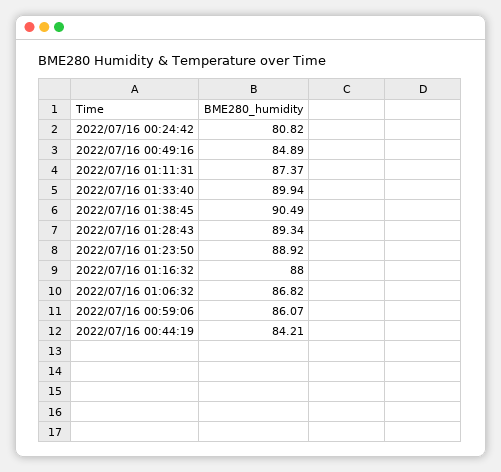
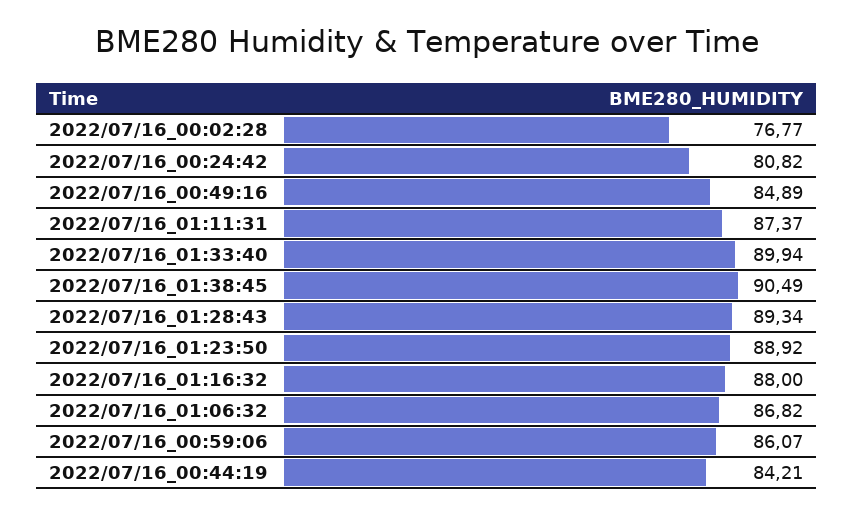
  {
    "2022/07/16 00:24:42": 80.82,
    "2022/07/16 00:49:16": 84.89,
    "2022/07/16 01:11:31": 87.37,
    "2022/07/16 01:33:40": 89.94,
    "2022/07/16 01:38:45": 90.49,
    "2022/07/16 01:28:43": 89.34,
    "2022/07/16 01:23:50": 88.92,
    "2022/07/16 01:16:32": 88,
    "2022/07/16 01:06:32": 86.82,
    "2022/07/16 00:59:06": 86.07,
-   "2022/07/16 00:44:19": 84.21
+   "2022/07/16 00:44:19": 84.21,
+   "2022/07/16_00:02:28": 76.77
  }

